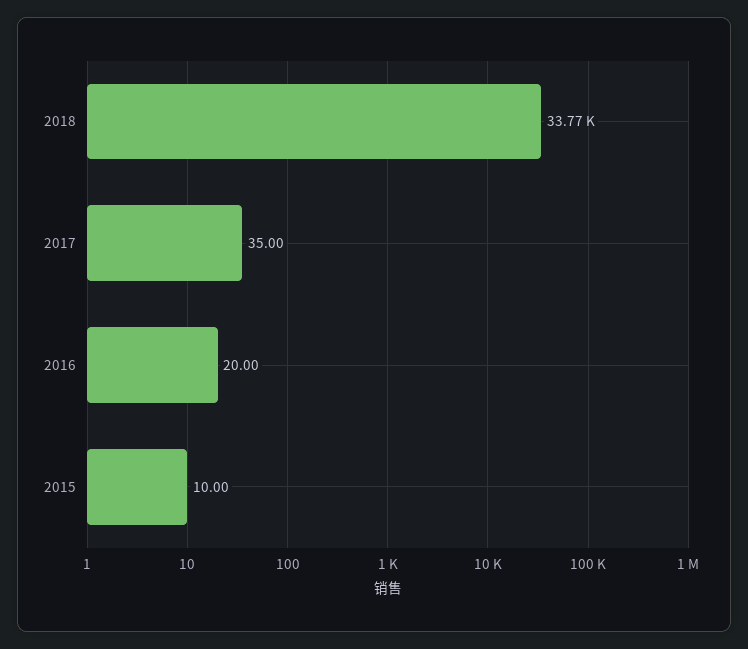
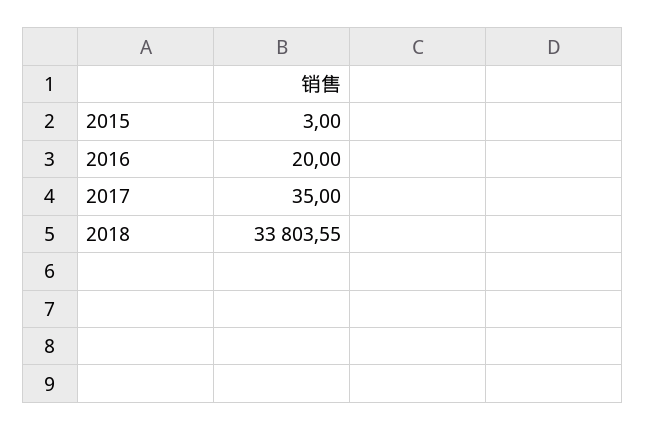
  {
-   "2018": 33770,
+   "2018": 33803.55,
    "2017": 35,
    "2016": 20,
-   "2015": 10
+   "2015": 3
  }

